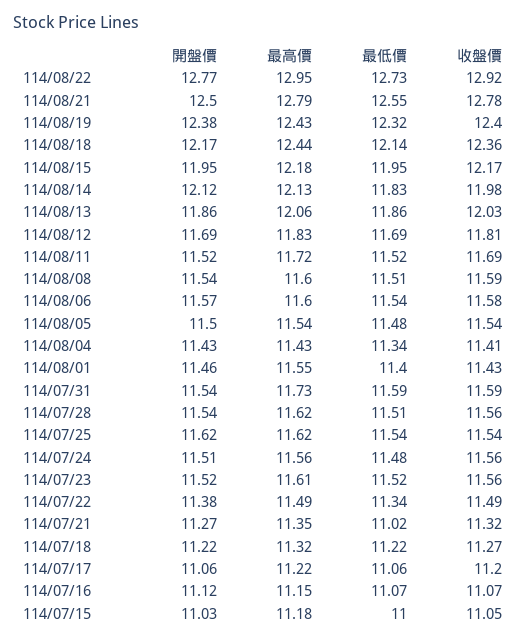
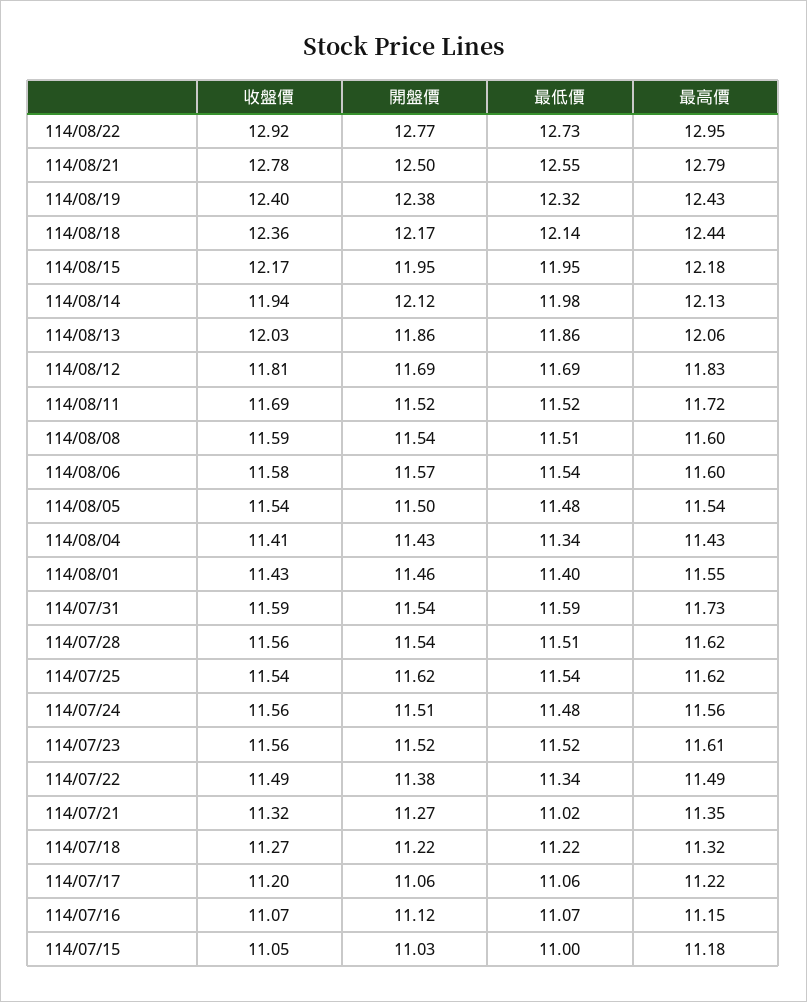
  {
    "開盤價": {
      "114/08/22": 12.77,
      "114/08/21": 12.5,
      "114/08/19": 12.38,
      "114/08/18": 12.17,
      "114/08/15": 11.95,
      "114/08/14": 12.12,
      "114/08/13": 11.86,
      "114/08/12": 11.69,
      "114/08/11": 11.52,
      "114/08/08": 11.54,
      "114/08/06": 11.57,
      "114/08/05": 11.5,
      "114/08/04": 11.43,
      "114/08/01": 11.46,
      "114/07/31": 11.54,
      "114/07/28": 11.54,
      "114/07/25": 11.62,
      "114/07/24": 11.51,
      "114/07/23": 11.52,
      "114/07/22": 11.38,
      "114/07/21": 11.27,
      "114/07/18": 11.22,
      "114/07/17": 11.06,
      "114/07/16": 11.12,
      "114/07/15": 11.03
    },
    "最高價": {
      "114/08/22": 12.95,
      "114/08/21": 12.79,
      "114/08/19": 12.43,
      "114/08/18": 12.44,
      "114/08/15": 12.18,
      "114/08/14": 12.13,
      "114/08/13": 12.06,
      "114/08/12": 11.83,
      "114/08/11": 11.72,
      "114/08/08": 11.6,
      "114/08/06": 11.6,
      "114/08/05": 11.54,
      "114/08/04": 11.43,
      "114/08/01": 11.55,
      "114/07/31": 11.73,
      "114/07/28": 11.62,
      "114/07/25": 11.62,
      "114/07/24": 11.56,
      "114/07/23": 11.61,
      "114/07/22": 11.49,
      "114/07/21": 11.35,
      "114/07/18": 11.32,
      "114/07/17": 11.22,
      "114/07/16": 11.15,
      "114/07/15": 11.18
    },
    "最低價": {
      "114/08/22": 12.73,
      "114/08/21": 12.55,
      "114/08/19": 12.32,
      "114/08/18": 12.14,
      "114/08/15": 11.95,
-     "114/08/14": 11.83,
+     "114/08/14": 11.98,
      "114/08/13": 11.86,
      "114/08/12": 11.69,
      "114/08/11": 11.52,
      "114/08/08": 11.51,
      "114/08/06": 11.54,
      "114/08/05": 11.48,
      "114/08/04": 11.34,
      "114/08/01": 11.4,
      "114/07/31": 11.59,
      "114/07/28": 11.51,
      "114/07/25": 11.54,
      "114/07/24": 11.48,
      "114/07/23": 11.52,
      "114/07/22": 11.34,
      "114/07/21": 11.02,
      "114/07/18": 11.22,
      "114/07/17": 11.06,
      "114/07/16": 11.07,
      "114/07/15": 11
    },
    "收盤價": {
      "114/08/22": 12.92,
      "114/08/21": 12.78,
      "114/08/19": 12.4,
      "114/08/18": 12.36,
      "114/08/15": 12.17,
-     "114/08/14": 11.98,
+     "114/08/14": 11.94,
      "114/08/13": 12.03,
      "114/08/12": 11.81,
      "114/08/11": 11.69,
      "114/08/08": 11.59,
      "114/08/06": 11.58,
      "114/08/05": 11.54,
      "114/08/04": 11.41,
      "114/08/01": 11.43,
      "114/07/31": 11.59,
      "114/07/28": 11.56,
      "114/07/25": 11.54,
      "114/07/24": 11.56,
      "114/07/23": 11.56,
      "114/07/22": 11.49,
      "114/07/21": 11.32,
      "114/07/18": 11.27,
      "114/07/17": 11.2,
      "114/07/16": 11.07,
      "114/07/15": 11.05
    }
  }

